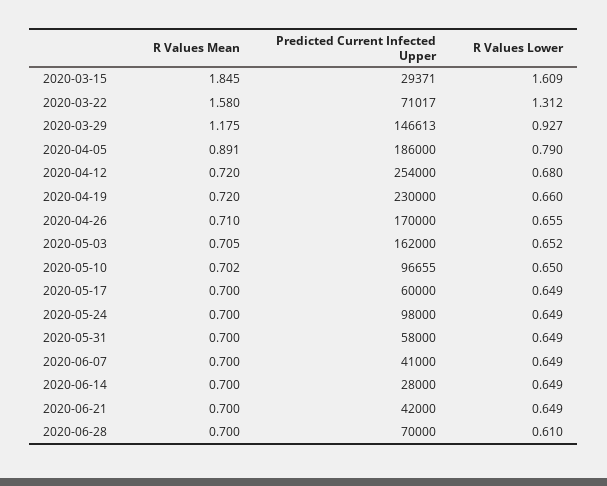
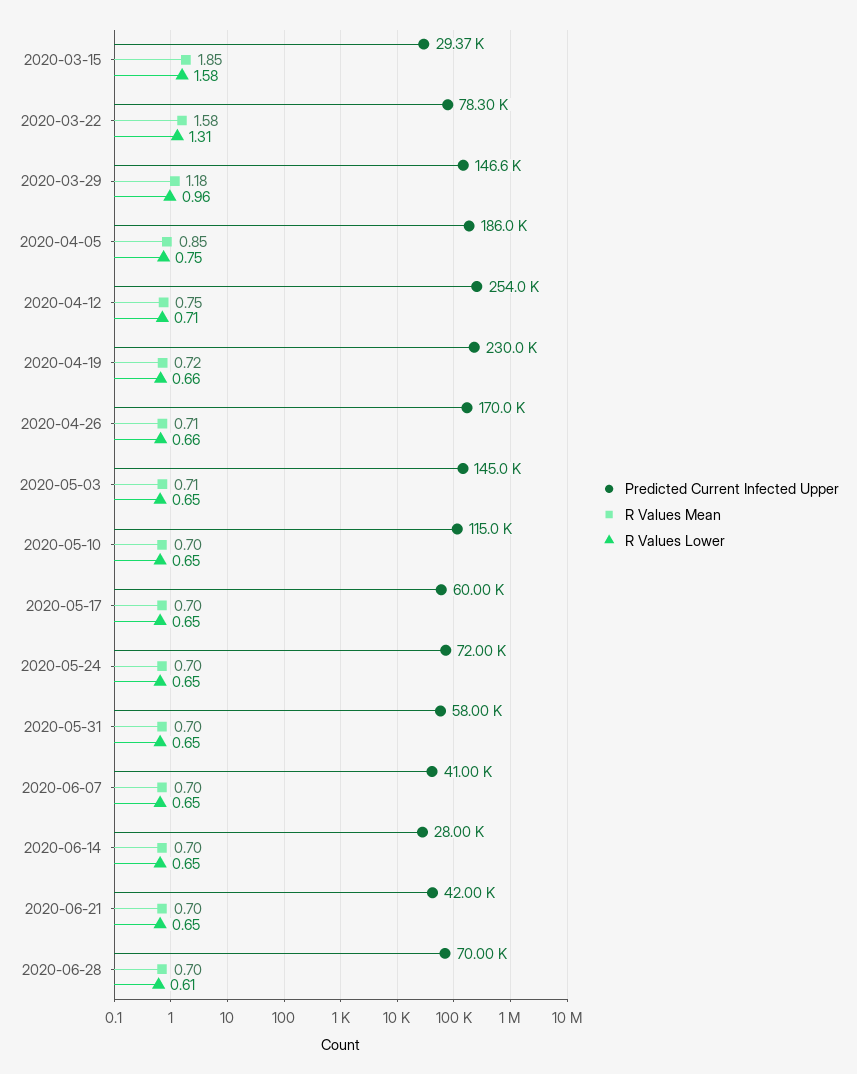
  {
    "R Values Mean": {
      "2020-03-15": 1.845,
      "2020-03-22": 1.58,
      "2020-03-29": 1.175,
-     "2020-04-05": 0.891,
+     "2020-04-05": 0.85,
-     "2020-04-12": 0.72,
+     "2020-04-12": 0.75,
      "2020-04-19": 0.72,
      "2020-04-26": 0.71,
      "2020-05-03": 0.705,
      "2020-05-10": 0.702,
      "2020-05-17": 0.7,
      "2020-05-24": 0.7,
      "2020-05-31": 0.7,
      "2020-06-07": 0.7,
      "2020-06-14": 0.7,
      "2020-06-21": 0.7,
      "2020-06-28": 0.7
    },
    "Predicted Current Infected Upper": {
      "2020-03-15": 29371,
-     "2020-03-22": 71017,
+     "2020-03-22": 78300,
      "2020-03-29": 146613,
      "2020-04-05": 186000,
      "2020-04-12": 254000,
      "2020-04-19": 230000,
      "2020-04-26": 170000,
-     "2020-05-03": 162000,
+     "2020-05-03": 145000,
-     "2020-05-10": 96655,
+     "2020-05-10": 115000,
      "2020-05-17": 60000,
-     "2020-05-24": 98000,
+     "2020-05-24": 72000,
      "2020-05-31": 58000,
      "2020-06-07": 41000,
      "2020-06-14": 28000,
      "2020-06-21": 42000,
      "2020-06-28": 70000
    },
    "R Values Lower": {
-     "2020-03-15": 1.609,
+     "2020-03-15": 1.58,
      "2020-03-22": 1.312,
-     "2020-03-29": 0.927,
+     "2020-03-29": 0.96,
-     "2020-04-05": 0.79,
+     "2020-04-05": 0.75,
-     "2020-04-12": 0.68,
+     "2020-04-12": 0.71,
      "2020-04-19": 0.66,
      "2020-04-26": 0.655,
      "2020-05-03": 0.652,
      "2020-05-10": 0.65,
      "2020-05-17": 0.649,
      "2020-05-24": 0.649,
      "2020-05-31": 0.649,
      "2020-06-07": 0.649,
      "2020-06-14": 0.649,
      "2020-06-21": 0.649,
      "2020-06-28": 0.61
    }
  }

